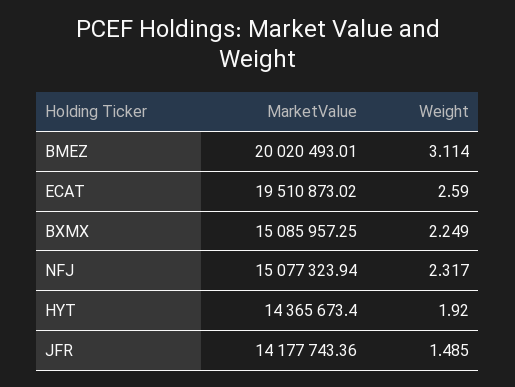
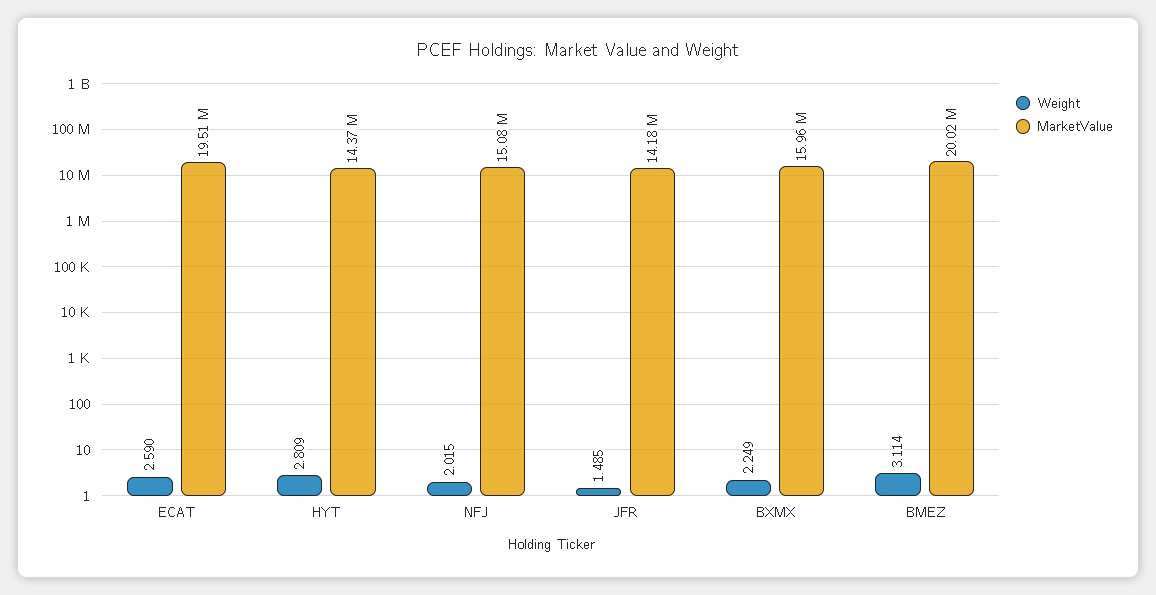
  {
    "MarketValue": {
      "BMEZ": 20020493.01,
      "ECAT": 19510873.02,
-     "BXMX": 15085957.25,
+     "BXMX": 15960000,
      "NFJ": 15077323.94,
      "HYT": 14365673.4,
      "JFR": 14177743.36
    },
    "Weight": {
      "BMEZ": 3.114,
      "ECAT": 2.59,
      "BXMX": 2.249,
-     "NFJ": 2.317,
+     "NFJ": 2.015,
-     "HYT": 1.92,
+     "HYT": 2.809,
      "JFR": 1.485
    }
  }

